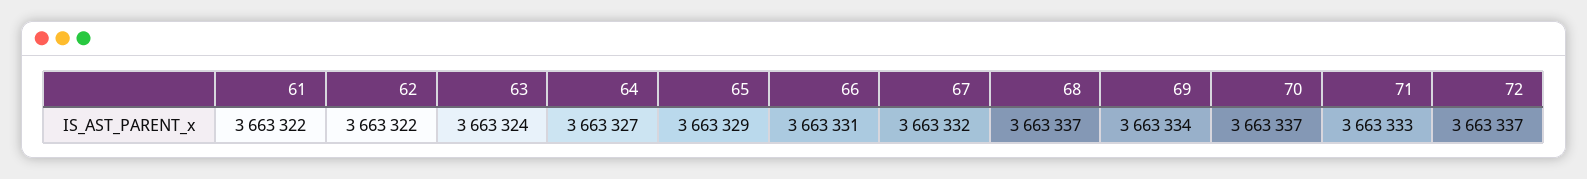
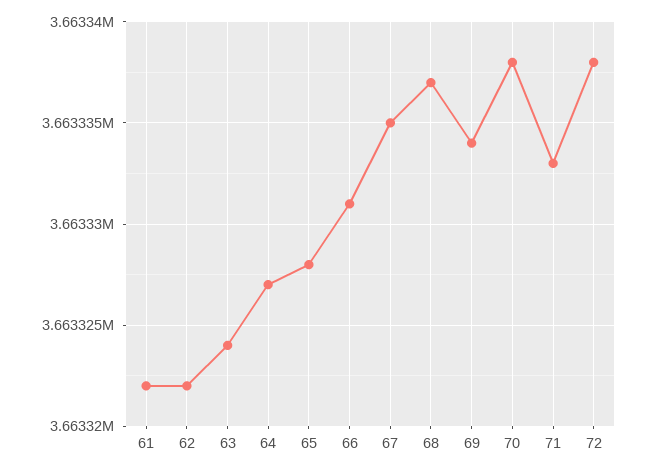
  {
    "61": 3663322,
    "62": 3663322,
    "63": 3663324,
    "64": 3663327,
-   "65": 3663329,
+   "65": 3663328,
    "66": 3663331,
-   "67": 3663332,
+   "67": 3663335,
    "68": 3663337,
    "69": 3663334,
-   "70": 3663337,
+   "70": 3663338,
    "71": 3663333,
-   "72": 3663337
+   "72": 3663338
  }

